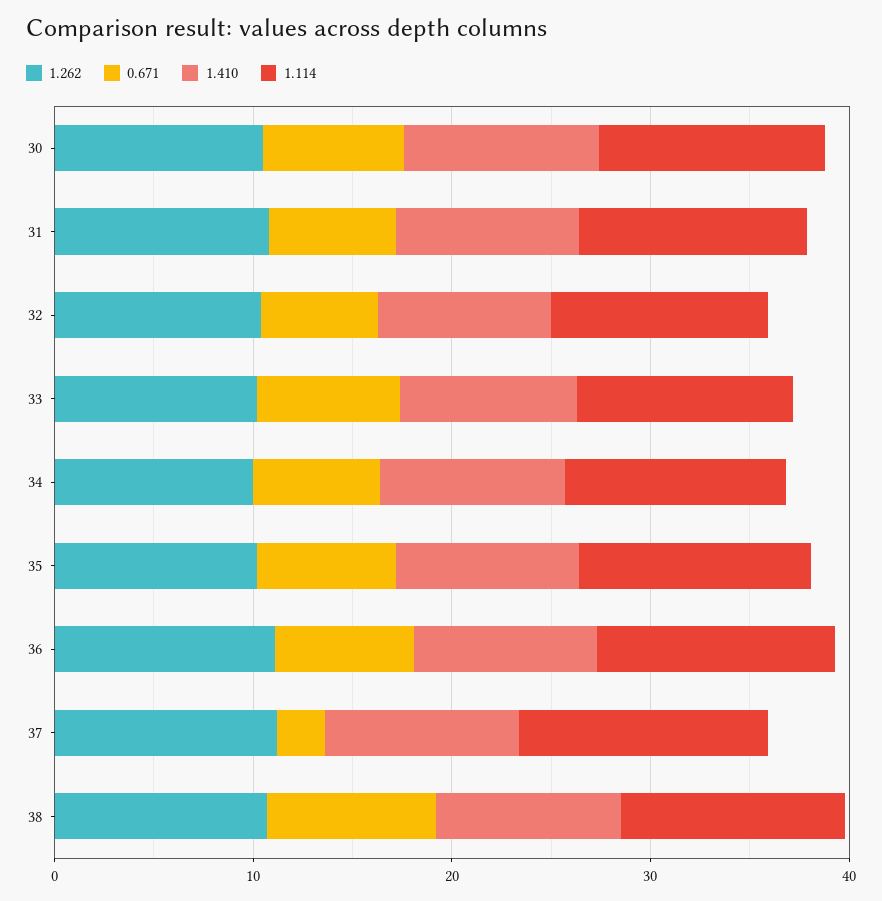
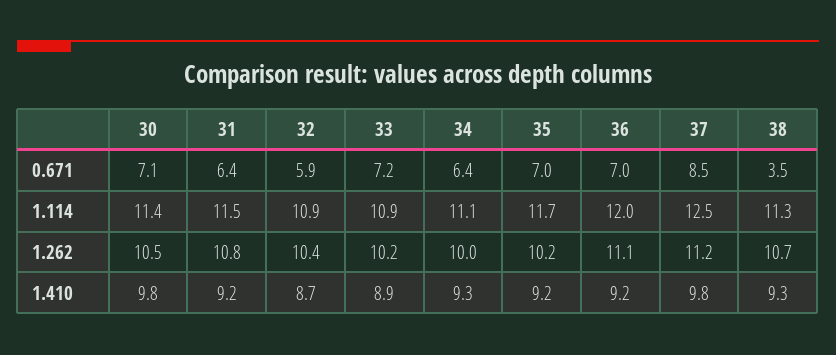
  {
    "1.262": {
      "30": 10.5,
      "31": 10.8,
      "32": 10.4,
      "33": 10.2,
      "34": 10,
      "35": 10.2,
      "36": 11.1,
      "37": 11.2,
      "38": 10.7
    },
    "0.671": {
      "30": 7.1,
      "31": 6.4,
      "32": 5.9,
      "33": 7.2,
      "34": 6.4,
      "35": 7,
      "36": 7,
-     "37": 2,
+     "37": 8.5,
-     "38": 8
+     "38": 3.5
    },
    "1.410": {
      "30": 9.8,
      "31": 9.2,
      "32": 8.7,
      "33": 8.9,
      "34": 9.3,
      "35": 9.2,
      "36": 9.2,
      "37": 9.8,
      "38": 9.3
    },
    "1.114": {
      "30": 11.4,
      "31": 11.5,
      "32": 10.9,
      "33": 10.9,
      "34": 11.1,
      "35": 11.7,
      "36": 12,
      "37": 12.5,
      "38": 11.3
    }
  }

